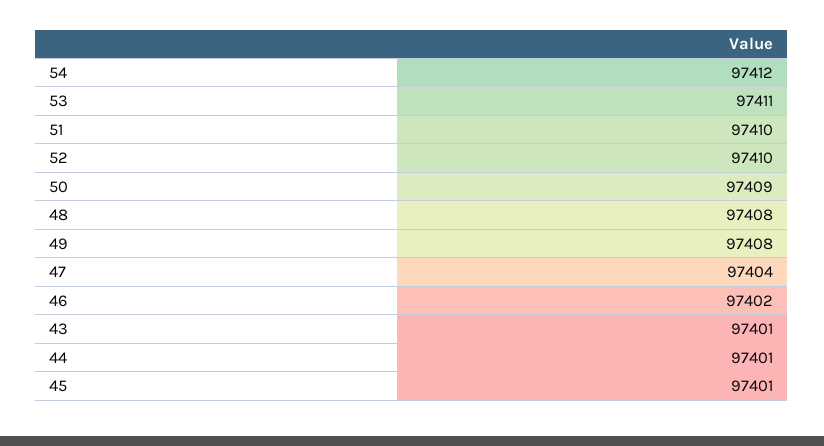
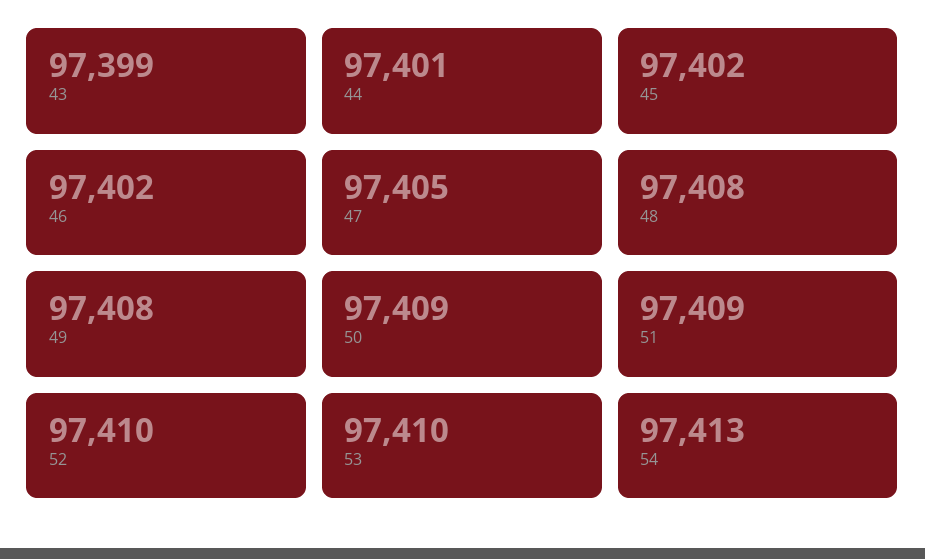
  {
-   "54": 97412,
+   "54": 97413,
-   "53": 97411,
+   "53": 97410,
-   "51": 97410,
+   "51": 97409,
    "52": 97410,
    "50": 97409,
    "48": 97408,
    "49": 97408,
-   "47": 97404,
+   "47": 97405,
    "46": 97402,
-   "43": 97401,
+   "43": 97399,
    "44": 97401,
-   "45": 97401
+   "45": 97402
  }

